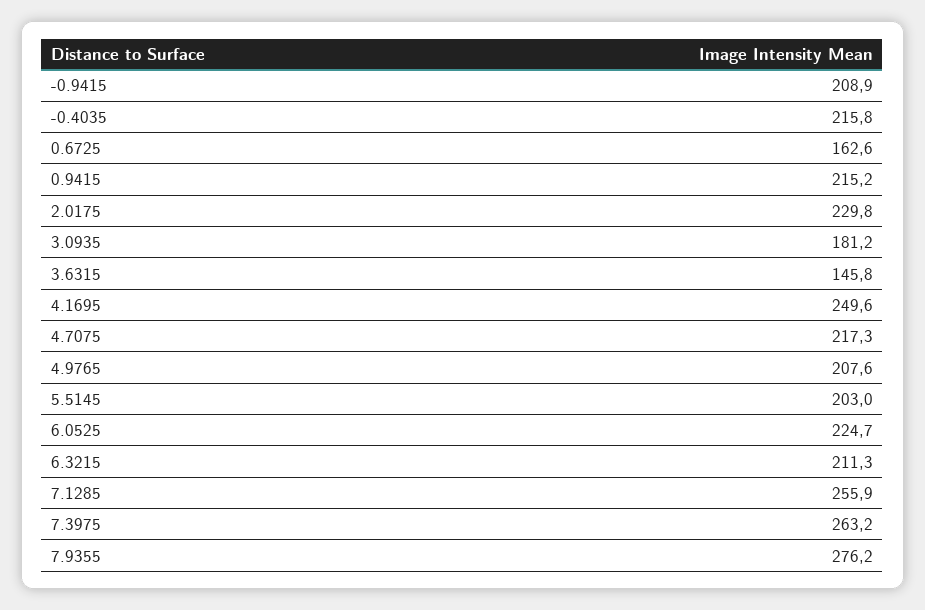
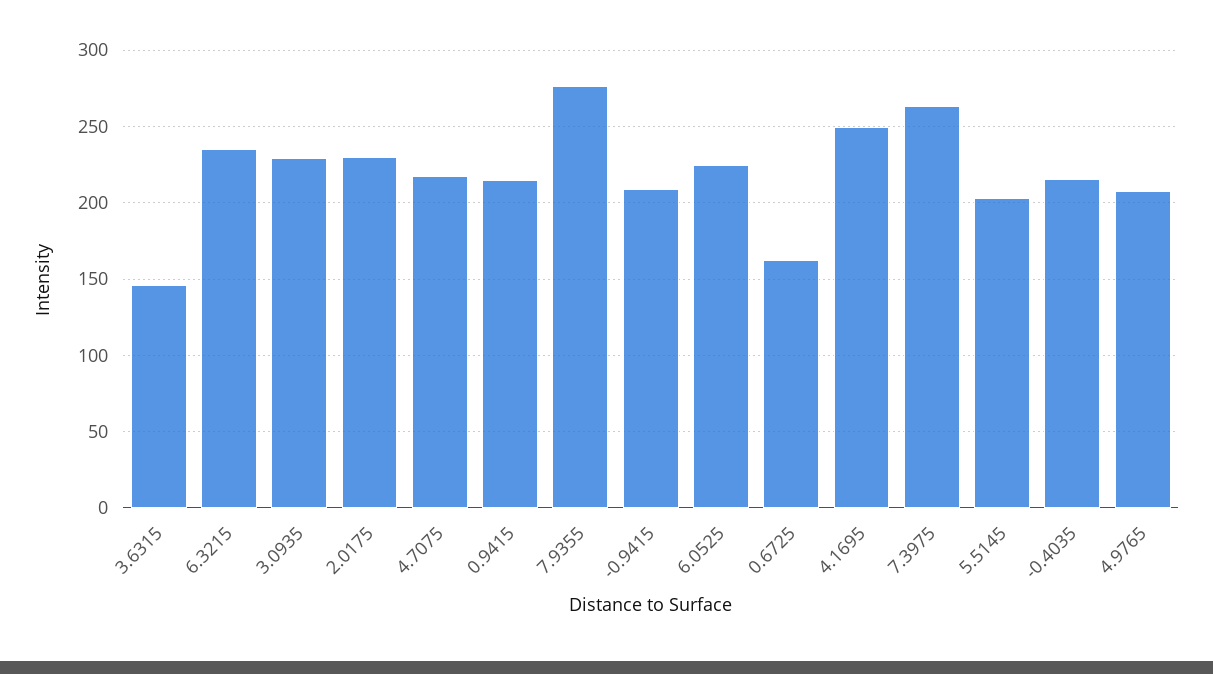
  {
    "-0.9415": 208.9,
    "-0.4035": 215.8,
    "0.6725": 162.6,
    "0.9415": 215.2,
    "2.0175": 229.8,
-   "3.0935": 181.2,
+   "3.0935": 230,
    "3.6315": 145.8,
    "4.1695": 249.6,
    "4.7075": 217.3,
    "4.9765": 207.6,
    "5.5145": 203,
    "6.0525": 224.7,
-   "6.3215": 211.3,
+   "6.3215": 235,
-   "7.1285": 255.9,
    "7.3975": 263.2,
    "7.9355": 276.2
  }

